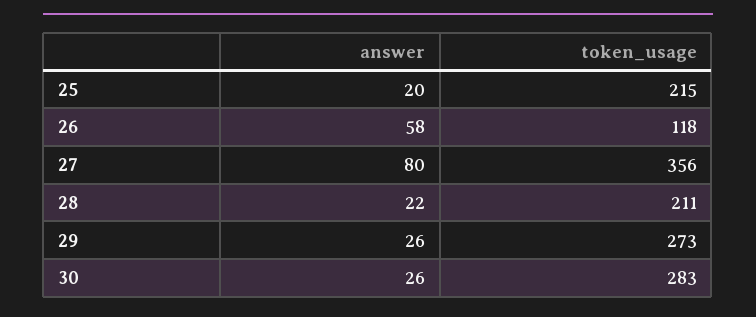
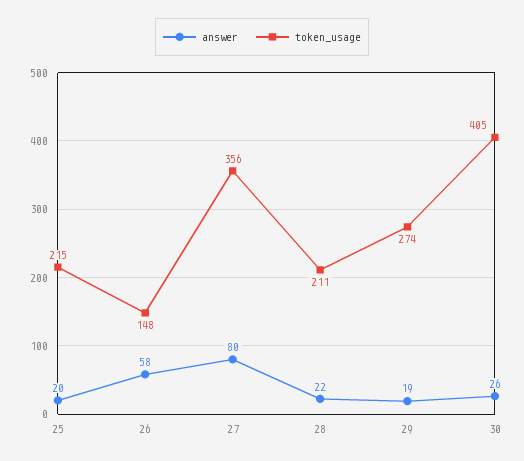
  {
    "answer": {
      "25": 20,
      "26": 58,
      "27": 80,
      "28": 22,
-     "29": 26,
+     "29": 19,
      "30": 26
    },
    "token_usage": {
      "25": 215,
-     "26": 118,
+     "26": 148,
      "27": 356,
      "28": 211,
-     "29": 273,
+     "29": 274,
-     "30": 283
+     "30": 405
    }
  }

